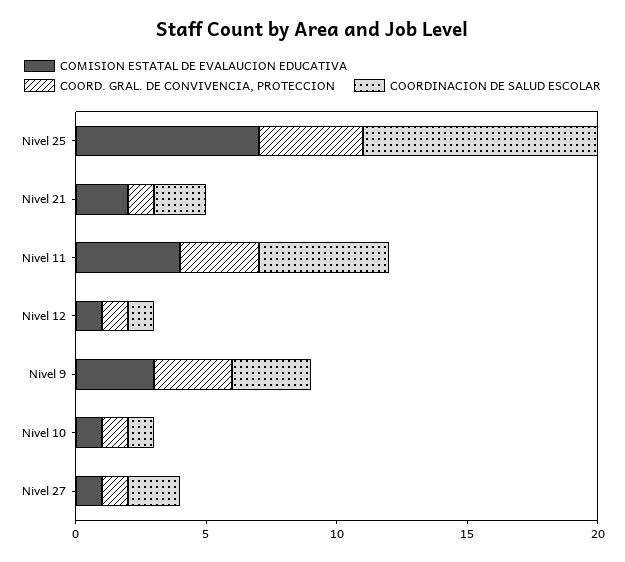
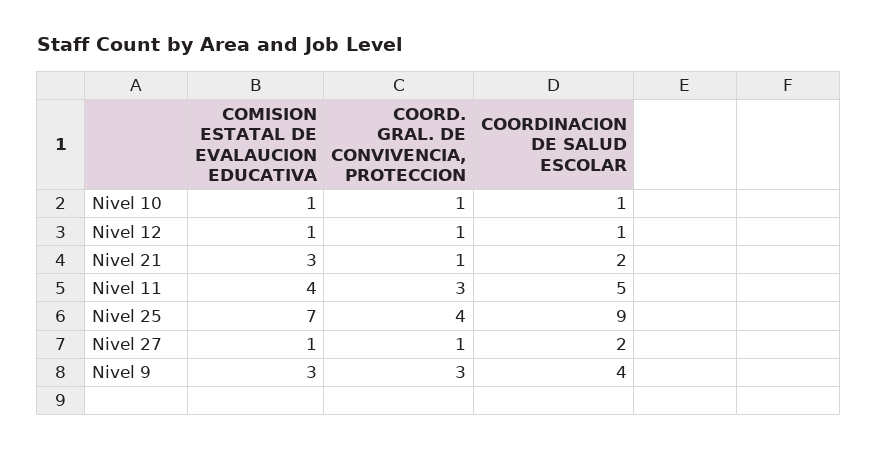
  {
    "COMISION ESTATAL DE EVALAUCION EDUCATIVA": {
      "Nivel 25": 7,
-     "Nivel 21": 2,
+     "Nivel 21": 3,
      "Nivel 11": 4,
      "Nivel 12": 1,
      "Nivel 9": 3,
      "Nivel 10": 1,
      "Nivel 27": 1
    },
    "COORD. GRAL. DE CONVIVENCIA, PROTECCION": {
      "Nivel 25": 4,
      "Nivel 21": 1,
      "Nivel 11": 3,
      "Nivel 12": 1,
      "Nivel 9": 3,
      "Nivel 10": 1,
      "Nivel 27": 1
    },
    "COORDINACION DE SALUD ESCOLAR": {
      "Nivel 25": 9,
      "Nivel 21": 2,
      "Nivel 11": 5,
      "Nivel 12": 1,
-     "Nivel 9": 3,
+     "Nivel 9": 4,
      "Nivel 10": 1,
      "Nivel 27": 2
    }
  }

